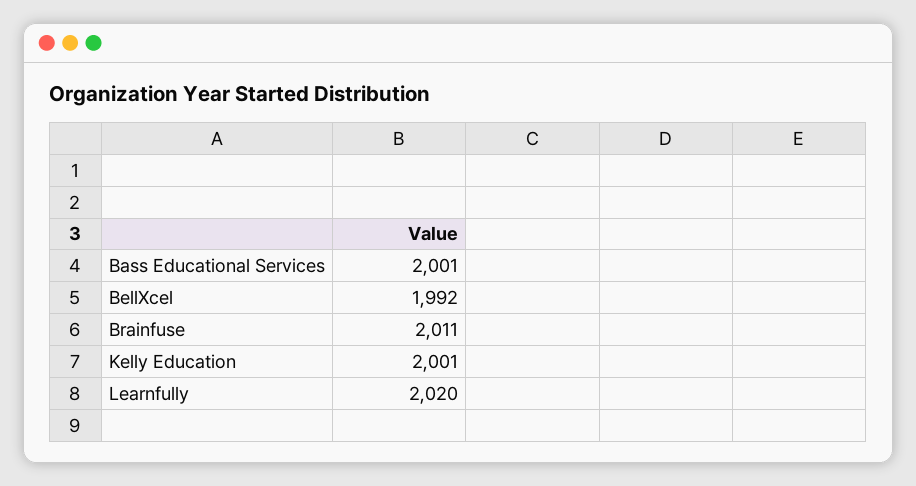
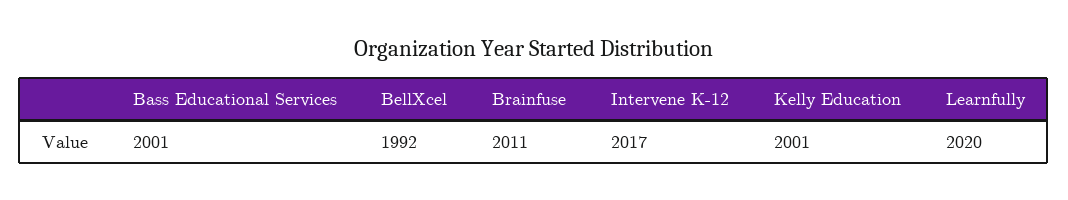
  {
    "Bass Educational Services": 2001,
    "BellXcel": 1992,
    "Brainfuse": 2011,
    "Kelly Education": 2001,
-   "Learnfully": 2020
+   "Learnfully": 2020,
+   "Intervene K-12": 2017
  }

